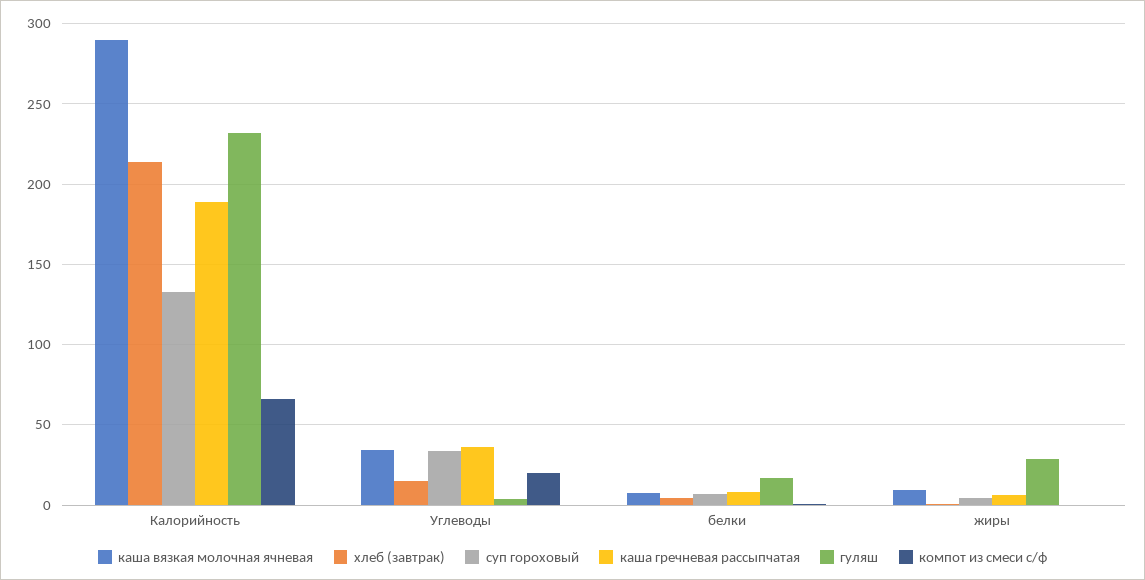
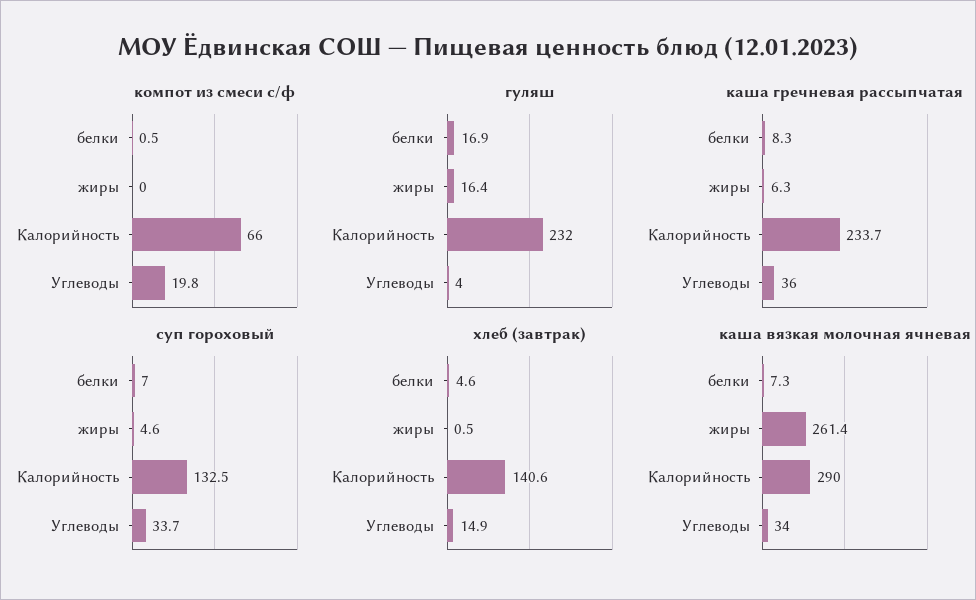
  {
    "каша вязкая молочная ячневая": {
      "Калорийность": 290,
      "Углеводы": 34,
      "белки": 7.3,
-     "жиры": 10
+     "жиры": 261.4
    },
    "хлеб (завтрак)": {
-     "Калорийность": 215,
+     "Калорийность": 140.6,
      "Углеводы": 14.9,
      "белки": 4.6,
      "жиры": 0.5
    },
    "суп гороховый": {
      "Калорийность": 132.5,
      "Углеводы": 33.7,
      "белки": 7,
      "жиры": 4.6
    },
    "каша гречневая рассыпчатая": {
-     "Калорийность": 190,
+     "Калорийность": 233.7,
      "Углеводы": 36,
      "белки": 8.3,
      "жиры": 6.3
    },
    "гуляш": {
      "Калорийность": 232,
      "Углеводы": 4,
      "белки": 16.9,
-     "жиры": 30
+     "жиры": 16.4
    },
    "компот из смеси с/ф": {
      "Калорийность": 66,
      "Углеводы": 19.8,
      "белки": 0.5,
      "жиры": 0
    }
  }

